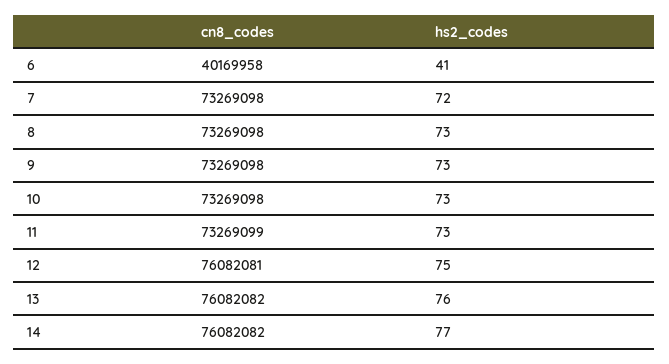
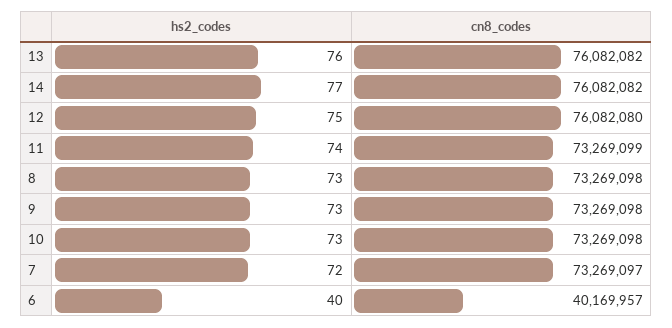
  {
    "cn8_codes": {
-     "6": 40169958,
+     "6": 40169957,
-     "7": 73269098,
+     "7": 73269097,
      "8": 73269098,
      "9": 73269098,
      "10": 73269098,
      "11": 73269099,
-     "12": 76082081,
+     "12": 76082080,
      "13": 76082082,
      "14": 76082082
    },
    "hs2_codes": {
-     "6": 41,
+     "6": 40,
      "7": 72,
      "8": 73,
      "9": 73,
      "10": 73,
-     "11": 73,
+     "11": 74,
      "12": 75,
      "13": 76,
      "14": 77
    }
  }

